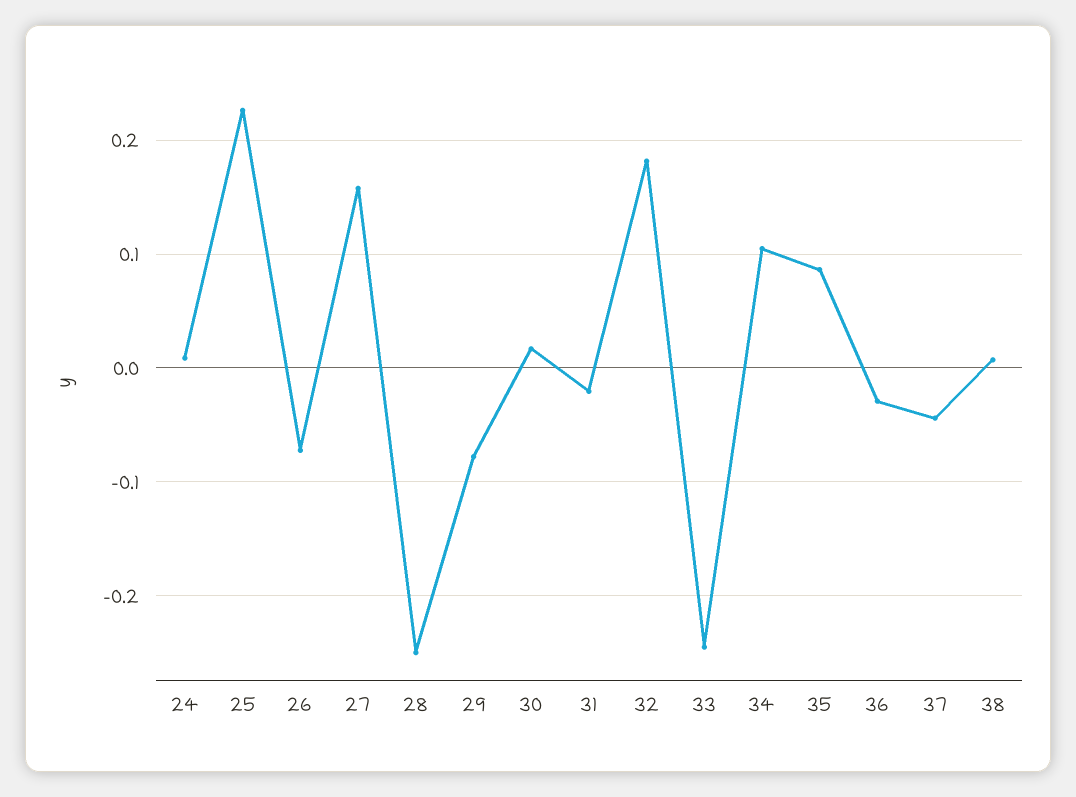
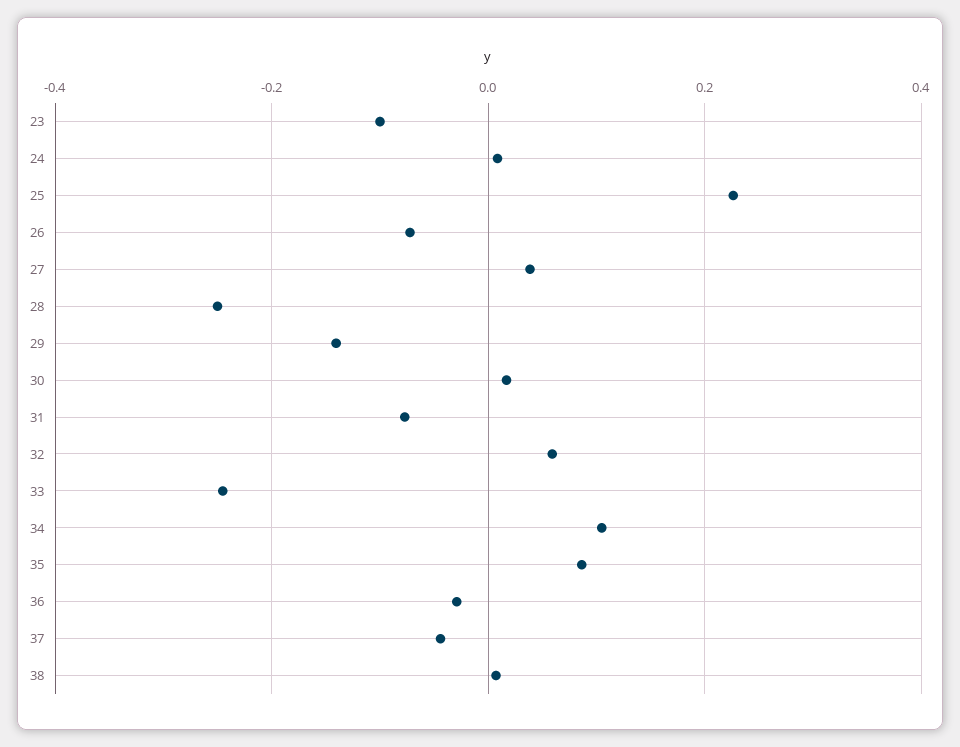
  {
    "24": 0.01,
    "25": 0.23,
    "26": -0.07,
-   "27": 0.16,
+   "27": 0.04,
    "28": -0.25,
-   "29": -0.08,
+   "29": -0.14,
    "30": 0.02,
-   "31": -0.02,
+   "31": -0.08,
-   "32": 0.18,
+   "32": 0.06,
    "33": -0.25,
    "34": 0.1,
    "35": 0.09,
    "36": -0.03,
    "37": -0.04,
-   "38": 0.01
+   "38": 0.01,
+   "23": -0.1
  }

